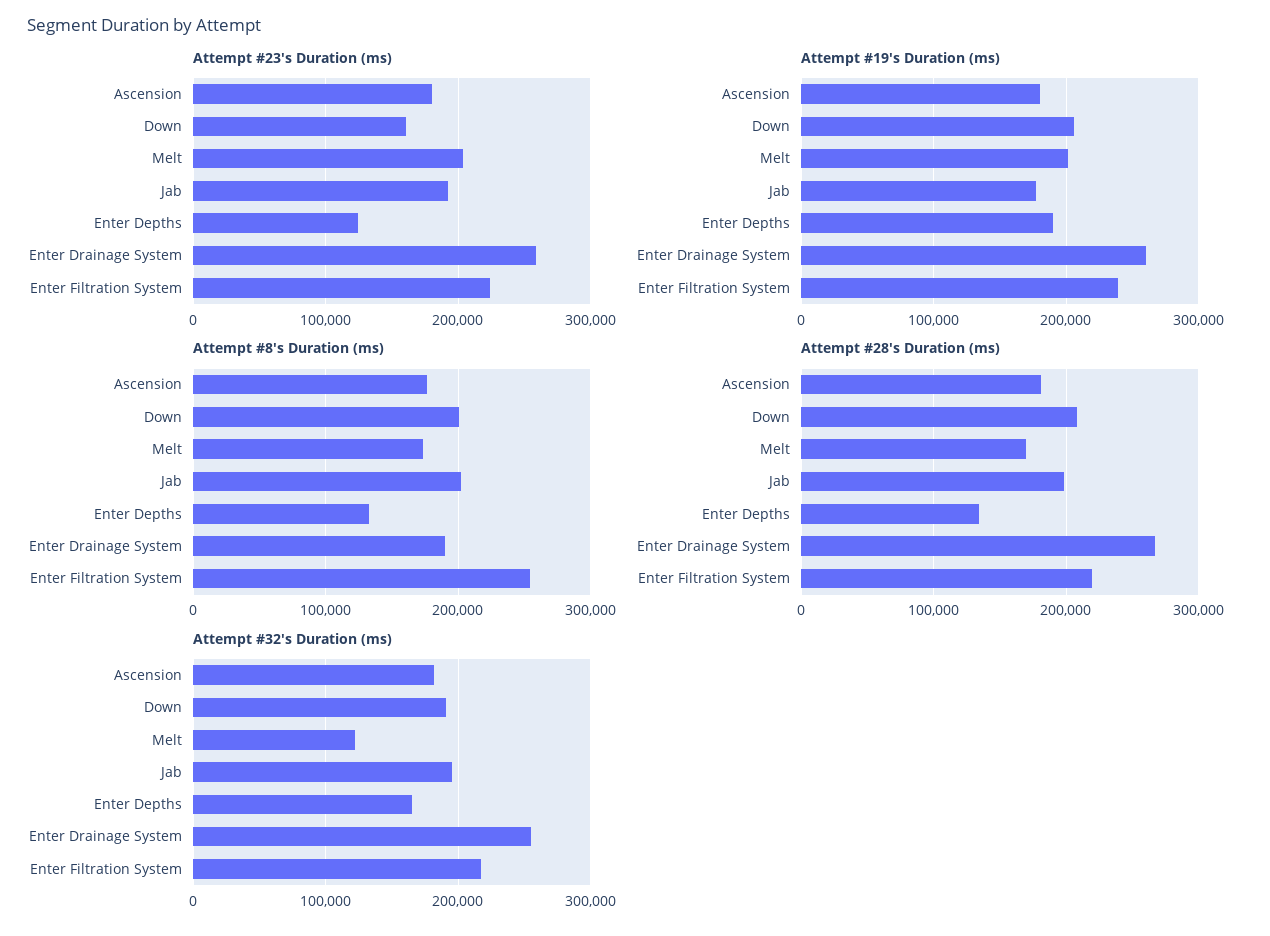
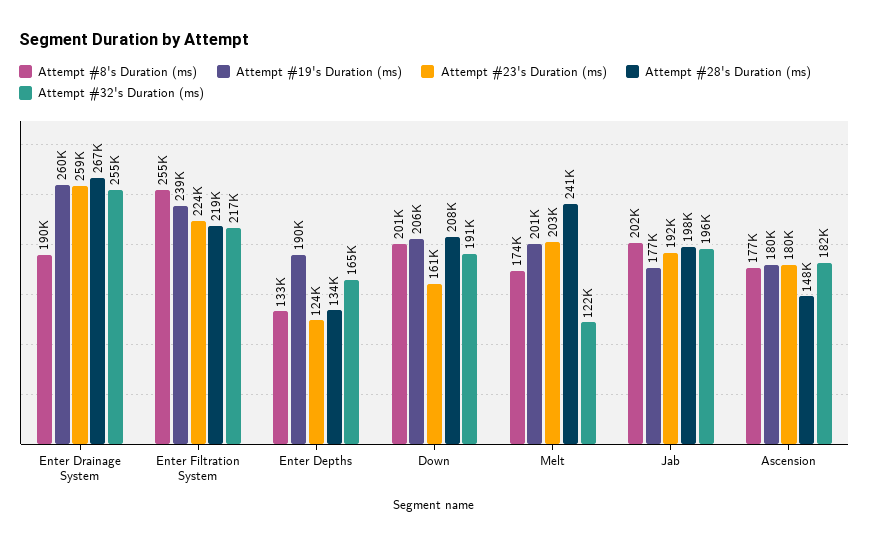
  {
    "Attempt #23's Duration (ms)": {
      "Ascension": 180000,
      "Down": 161000,
      "Melt": 203000,
      "Jab": 192000,
      "Enter Depths": 124000,
      "Enter Drainage System": 259000,
      "Enter Filtration System": 224000
    },
    "Attempt #19's Duration (ms)": {
      "Ascension": 180000,
      "Down": 206000,
      "Melt": 201000,
      "Jab": 177000,
      "Enter Depths": 190000,
      "Enter Drainage System": 260000,
      "Enter Filtration System": 239000
    },
    "Attempt #8's Duration (ms)": {
      "Ascension": 177000,
      "Down": 201000,
      "Melt": 174000,
      "Jab": 202000,
      "Enter Depths": 133000,
      "Enter Drainage System": 190000,
      "Enter Filtration System": 255000
    },
    "Attempt #28's Duration (ms)": {
-     "Ascension": 180000,
+     "Ascension": 148000,
      "Down": 208000,
-     "Melt": 170000,
+     "Melt": 241000,
      "Jab": 198000,
      "Enter Depths": 134000,
      "Enter Drainage System": 267000,
      "Enter Filtration System": 219000
    },
    "Attempt #32's Duration (ms)": {
      "Ascension": 182000,
      "Down": 191000,
      "Melt": 122000,
      "Jab": 196000,
      "Enter Depths": 165000,
      "Enter Drainage System": 255000,
      "Enter Filtration System": 217000
    }
  }

